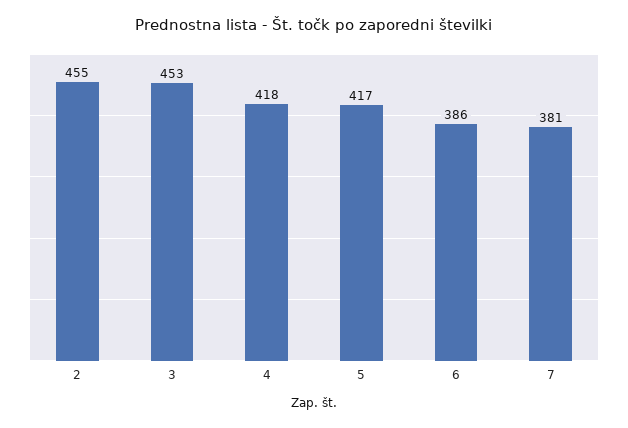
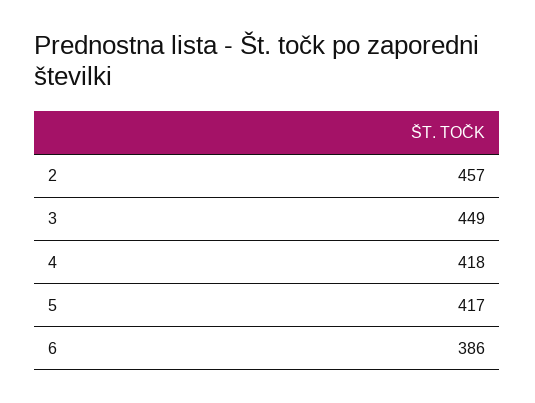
  {
-   "2": 455,
+   "2": 457,
-   "3": 453,
+   "3": 449,
    "4": 418,
    "5": 417,
-   "6": 386,
+   "6": 386
-   "7": 381
  }

